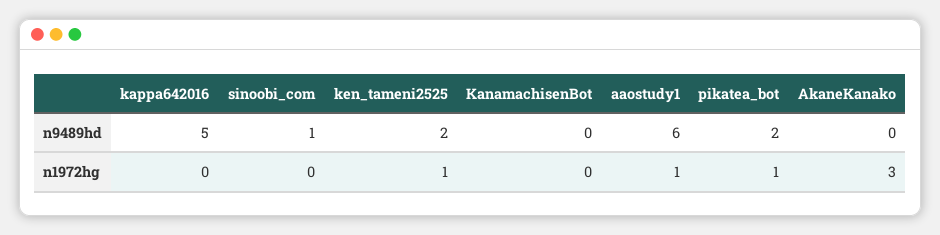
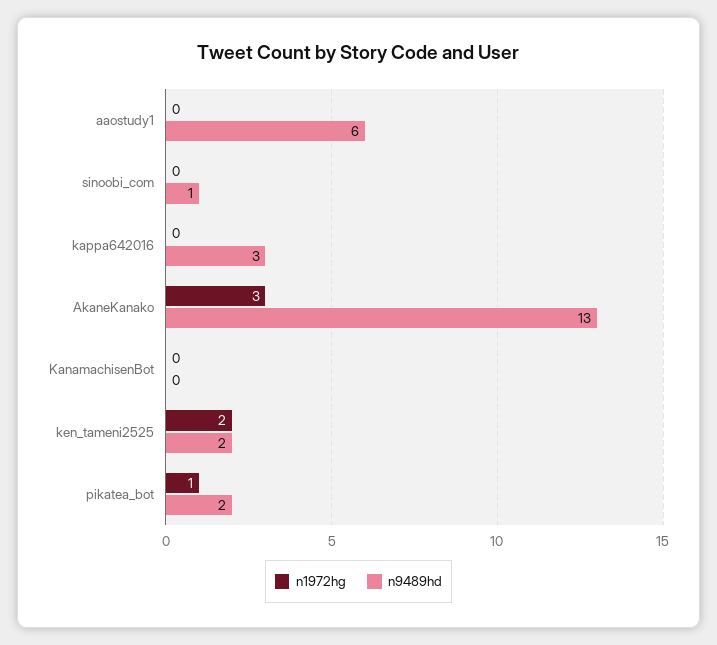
  {
    "n9489hd": {
-     "kappa642016": 5,
+     "kappa642016": 3,
      "sinoobi_com": 1,
      "ken_tameni2525": 2,
      "KanamachisenBot": 0,
      "aaostudy1": 6,
      "pikatea_bot": 2,
-     "AkaneKanako": 0
+     "AkaneKanako": 13
    },
    "n1972hg": {
      "kappa642016": 0,
      "sinoobi_com": 0,
-     "ken_tameni2525": 1,
+     "ken_tameni2525": 2,
      "KanamachisenBot": 0,
-     "aaostudy1": 1,
+     "aaostudy1": 0,
      "pikatea_bot": 1,
      "AkaneKanako": 3
    }
  }

